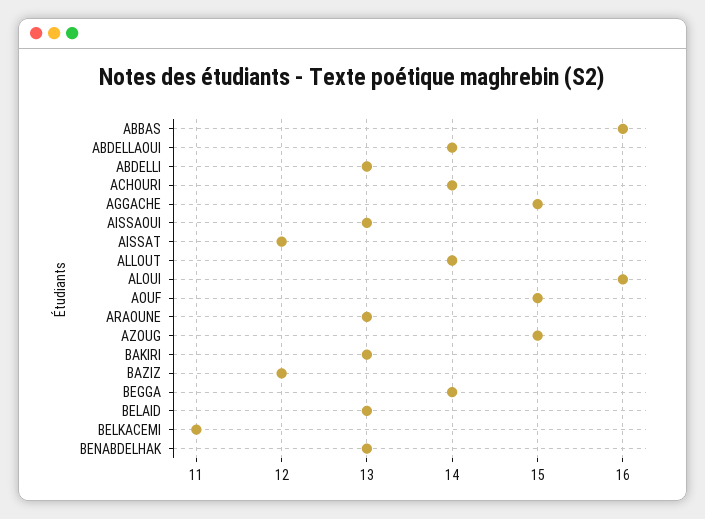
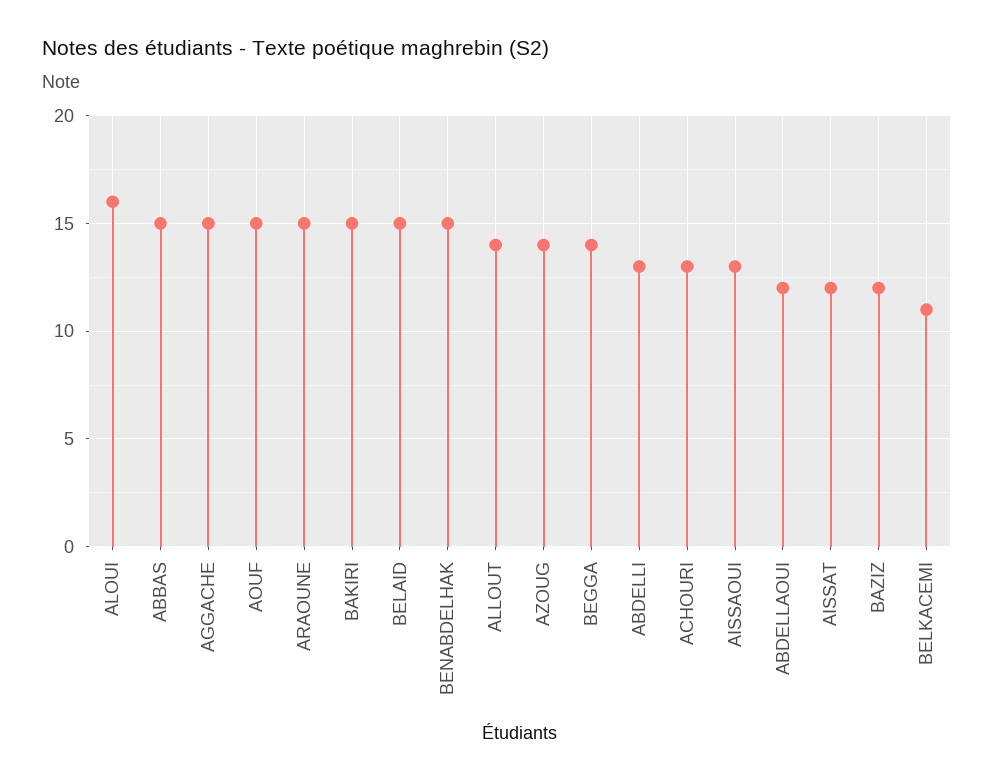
  {
-   "ABBAS": 16,
+   "ABBAS": 15,
-   "ABDELLAOUI": 14,
+   "ABDELLAOUI": 12,
    "ABDELLI": 13,
-   "ACHOURI": 14,
+   "ACHOURI": 13,
    "AGGACHE": 15,
    "AISSAOUI": 13,
    "AISSAT": 12,
    "ALLOUT": 14,
    "ALOUI": 16,
    "AOUF": 15,
-   "ARAOUNE": 13,
+   "ARAOUNE": 15,
-   "AZOUG": 15,
+   "AZOUG": 14,
-   "BAKIRI": 13,
+   "BAKIRI": 15,
    "BAZIZ": 12,
    "BEGGA": 14,
-   "BELAID": 13,
+   "BELAID": 15,
    "BELKACEMI": 11,
-   "BENABDELHAK": 13
+   "BENABDELHAK": 15
  }

